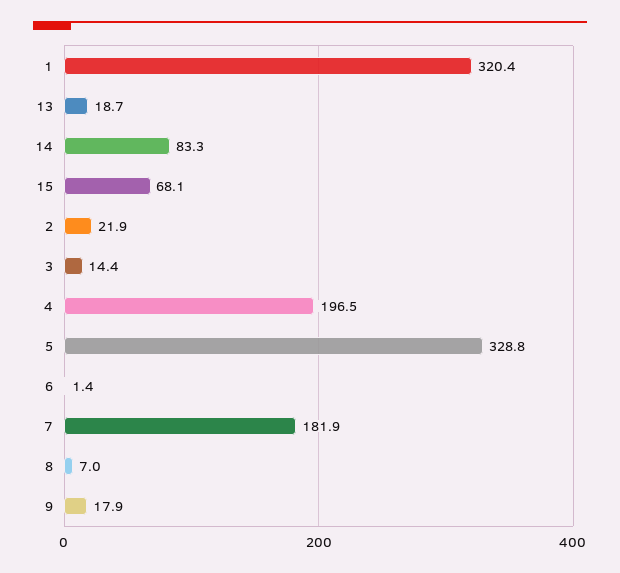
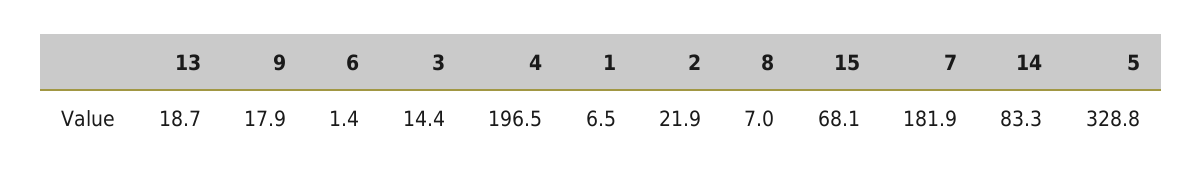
  {
-   "1": 320.4,
+   "1": 6.5,
    "13": 18.7,
    "14": 83.3,
    "15": 68.1,
    "2": 21.9,
    "3": 14.4,
    "4": 196.5,
    "5": 328.8,
    "6": 1.4,
    "7": 181.9,
    "8": 7,
    "9": 17.9
  }

